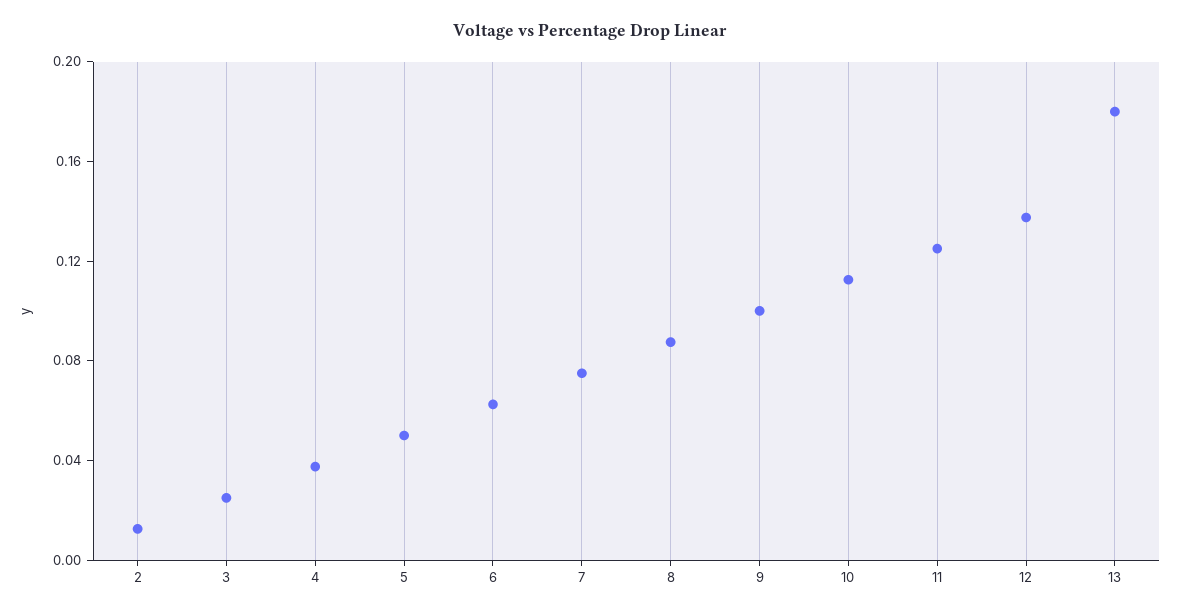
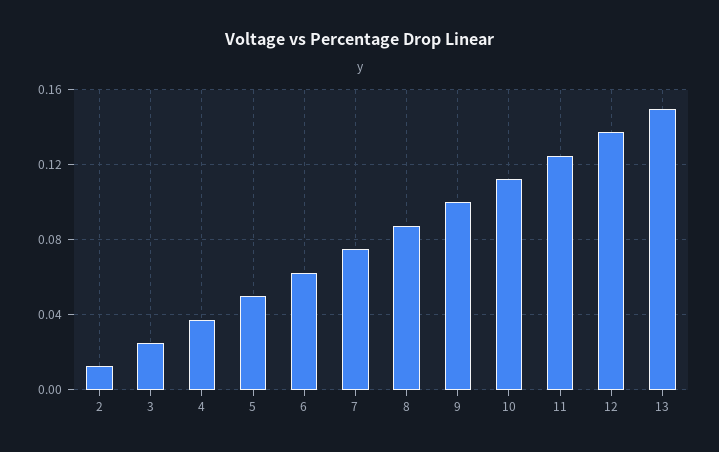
  {
    "2": 0.015,
    "3": 0.025,
    "4": 0.04,
    "5": 0.05,
    "6": 0.065,
    "7": 0.075,
    "8": 0.09,
    "9": 0.1,
    "10": 0.115,
    "11": 0.125,
    "12": 0.14,
-   "13": 0.18
+   "13": 0.15
  }

